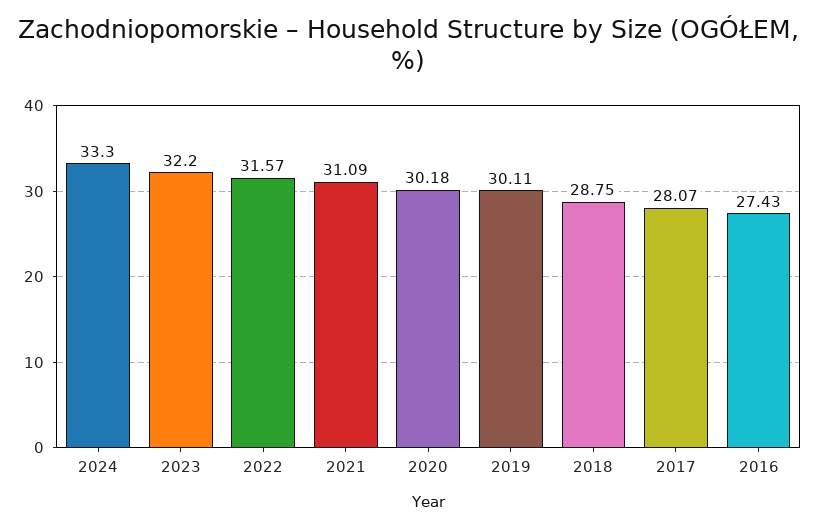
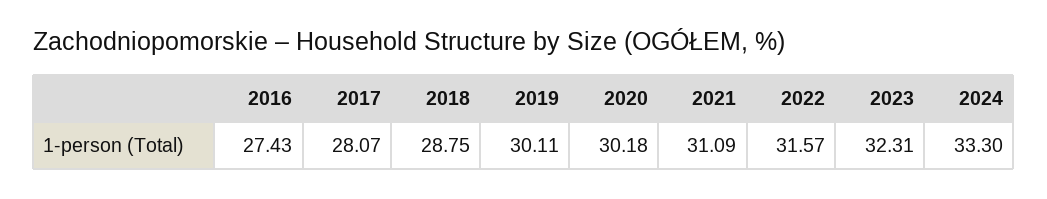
  {
    "2024": 33.3,
-   "2023": 32.2,
+   "2023": 32.31,
    "2022": 31.57,
    "2021": 31.09,
    "2020": 30.18,
    "2019": 30.11,
    "2018": 28.75,
    "2017": 28.07,
    "2016": 27.43
  }

